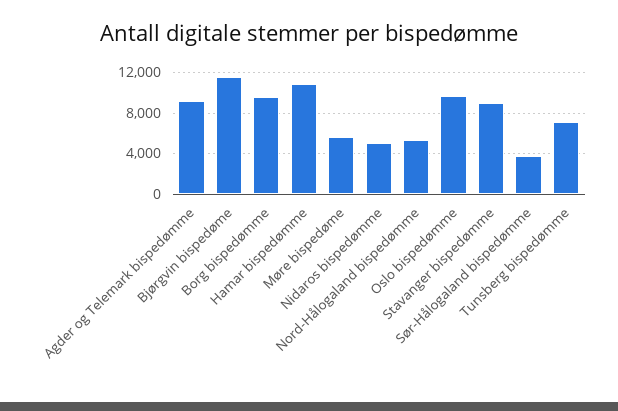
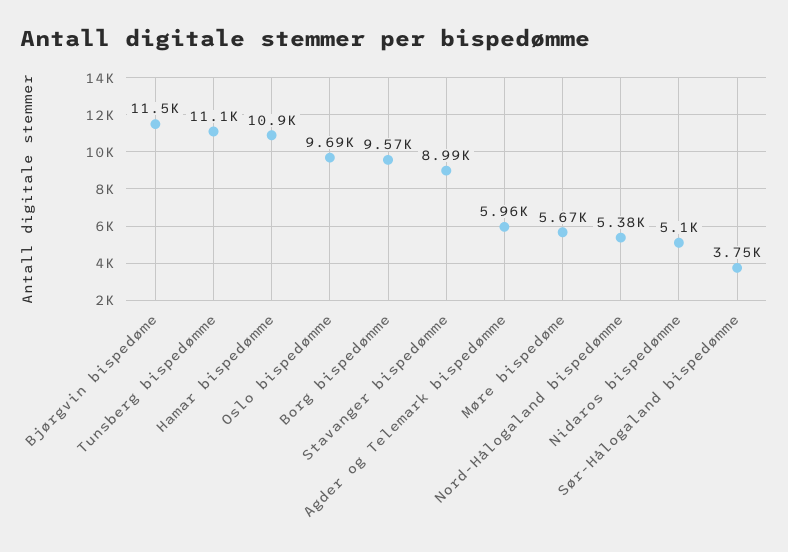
  {
-   "Agder og Telemark bispedømme": 9000,
+   "Agder og Telemark bispedømme": 5960,
    "Bjørgvin bispedøme": 11500,
    "Borg bispedømme": 9570,
    "Hamar bispedømme": 10900,
    "Møre bispedøme": 5670,
    "Nidaros bispedømme": 5100,
    "Nord-Hålogaland bispedømme": 5380,
    "Oslo bispedømme": 9690,
    "Stavanger bispedømme": 8990,
    "Sør-Hålogaland bispedømme": 3750,
-   "Tunsberg bispedømme": 7000
+   "Tunsberg bispedømme": 11100
  }

